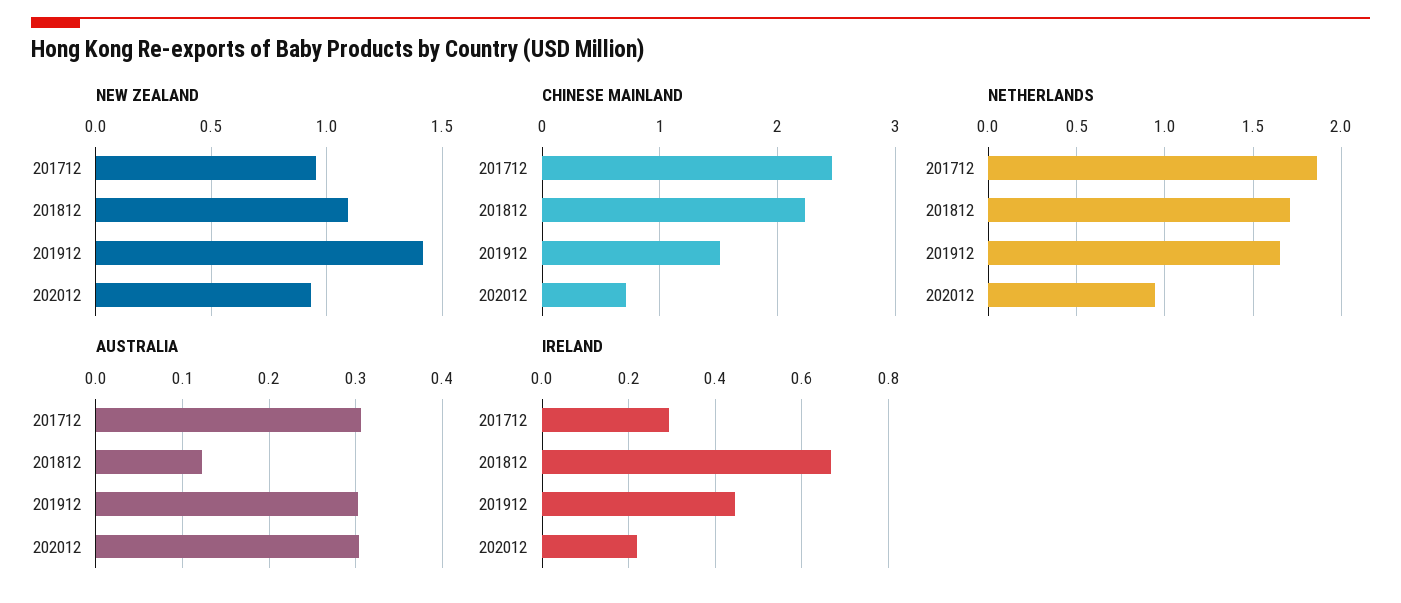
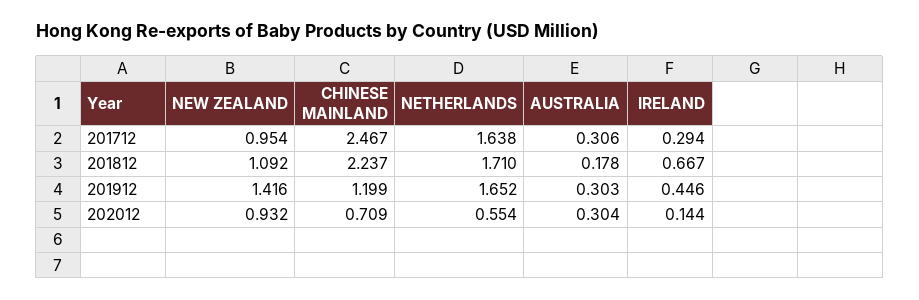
  {
    "NEW ZEALAND": {
      "201712": 0.954,
      "201812": 1.092,
      "201912": 1.416,
      "202012": 0.932
    },
    "CHINESE MAINLAND": {
      "201712": 2.467,
      "201812": 2.237,
-     "201912": 1.5,
+     "201912": 1.199,
      "202012": 0.709
    },
    "NETHERLANDS": {
-     "201712": 1.85,
+     "201712": 1.638,
      "201812": 1.71,
      "201912": 1.652,
-     "202012": 0.95
+     "202012": 0.554
    },
    "AUSTRALIA": {
      "201712": 0.306,
-     "201812": 0.12,
+     "201812": 0.178,
      "201912": 0.303,
      "202012": 0.304
    },
    "IRELAND": {
      "201712": 0.294,
      "201812": 0.667,
      "201912": 0.446,
-     "202012": 0.22
+     "202012": 0.144
    }
  }

